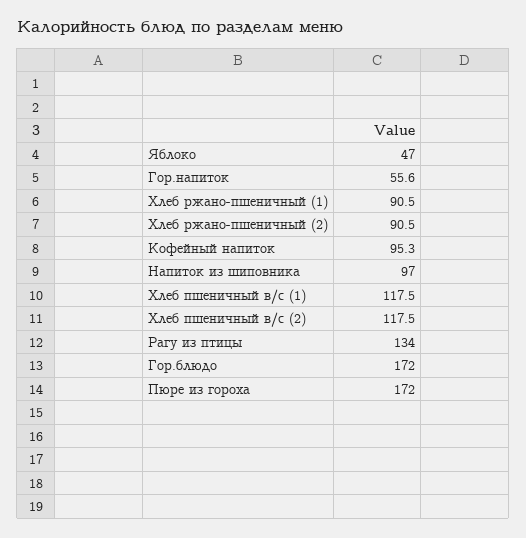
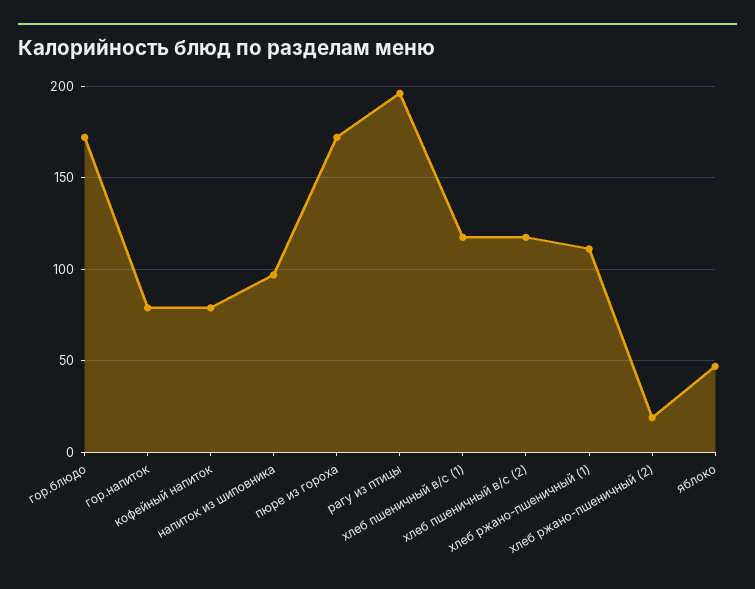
  {
    "Яблоко": 47,
-   "Гор.напиток": 55.6,
+   "Гор.напиток": 80,
-   "Хлеб ржано-пшеничный (1)": 90.5,
+   "Хлеб ржано-пшеничный (1)": 110,
-   "Хлеб ржано-пшеничный (2)": 90.5,
+   "Хлеб ржано-пшеничный (2)": 20,
-   "Кофейный напиток": 95.3,
+   "Кофейный напиток": 80,
    "Напиток из шиповника": 97,
    "Хлеб пшеничный в/с (1)": 117.5,
    "Хлеб пшеничный в/с (2)": 117.5,
-   "Рагу из птицы": 134,
+   "Рагу из птицы": 195,
    "Гор.блюдо": 172,
    "Пюре из гороха": 172
  }

